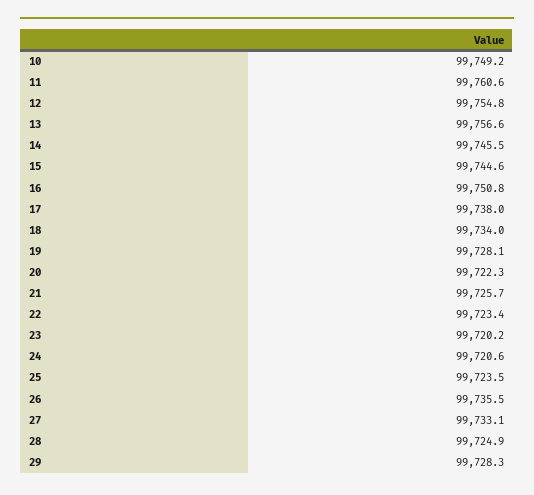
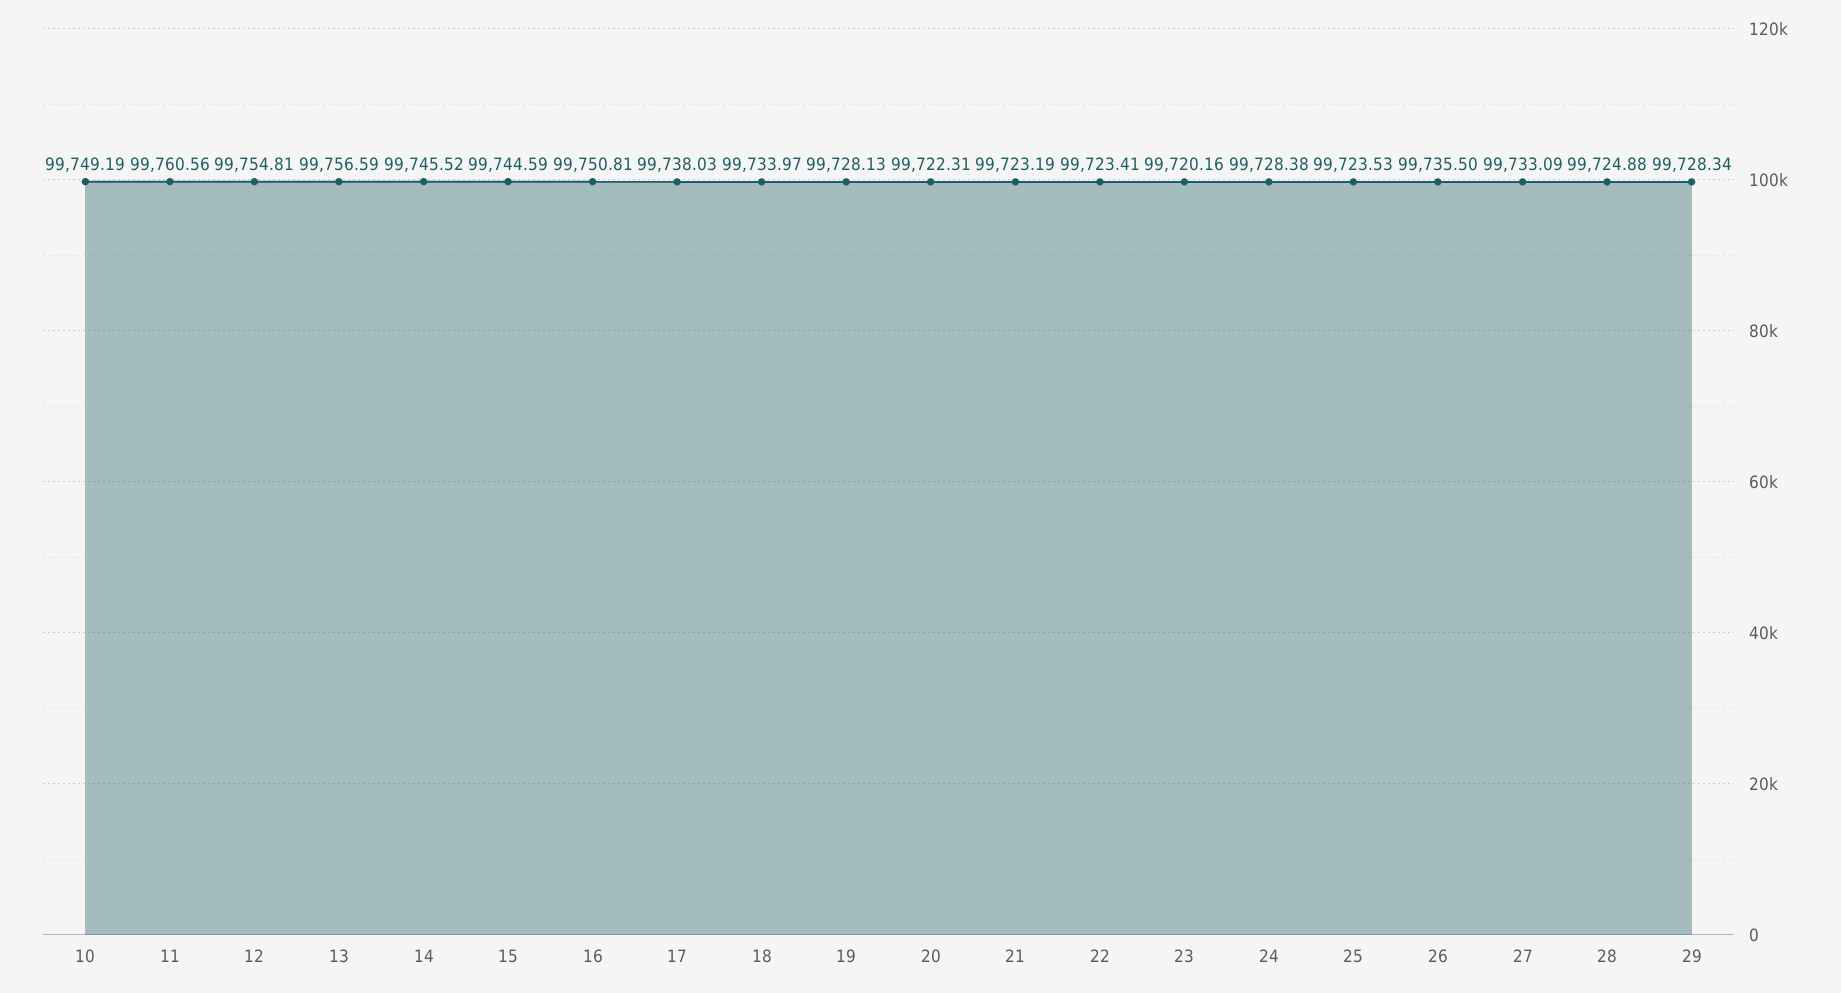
  {
    "10": 99749.19,
    "11": 99760.56,
    "12": 99754.81,
    "13": 99756.59,
    "14": 99745.52,
    "15": 99744.59,
    "16": 99750.81,
    "17": 99738.03,
    "18": 99733.97,
    "19": 99728.13,
    "20": 99722.31,
-   "21": 99725.7,
+   "21": 99723.19,
    "22": 99723.41,
    "23": 99720.16,
-   "24": 99720.6,
+   "24": 99728.38,
    "25": 99723.53,
    "26": 99735.5,
    "27": 99733.09,
    "28": 99724.88,
    "29": 99728.34
  }

